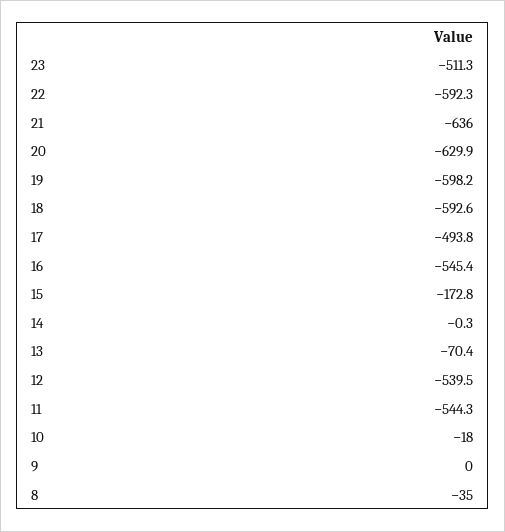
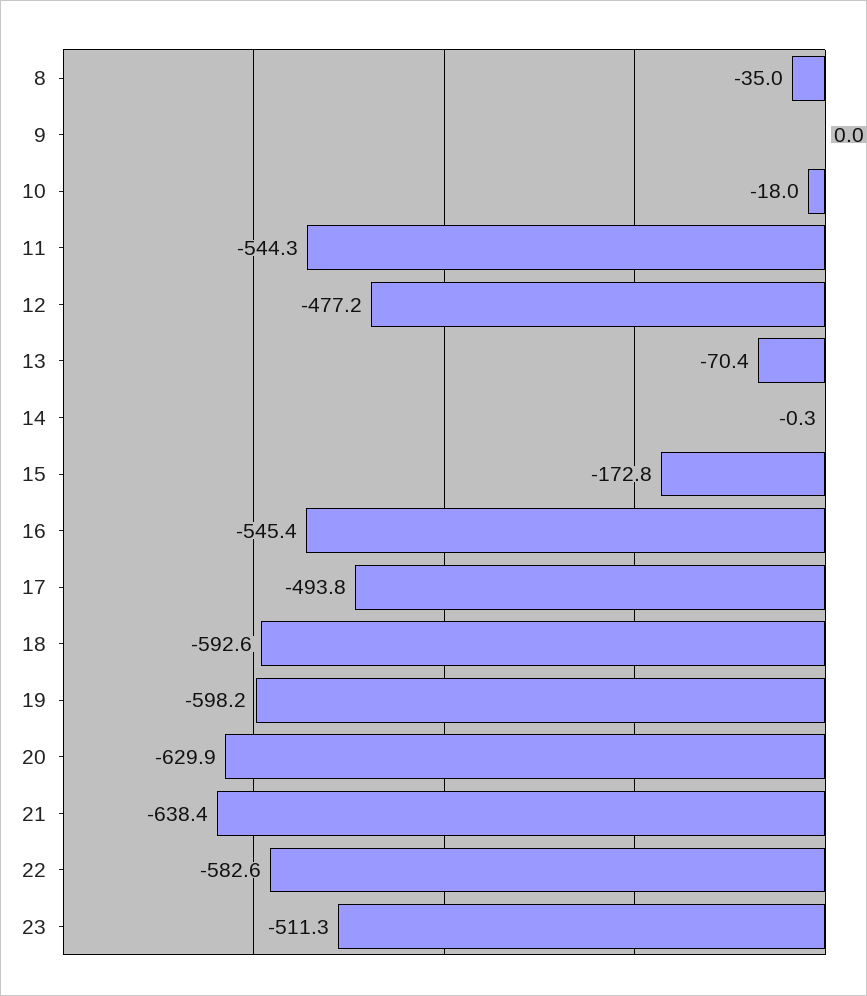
  {
    "23": -511.3,
-   "22": -592.3,
+   "22": -582.6,
-   "21": -636,
+   "21": -638.4,
    "20": -629.9,
    "19": -598.2,
    "18": -592.6,
    "17": -493.8,
    "16": -545.4,
    "15": -172.8,
    "14": -0.3,
    "13": -70.4,
-   "12": -539.5,
+   "12": -477.2,
    "11": -544.3,
    "10": -18,
    "9": 0,
    "8": -35
  }

